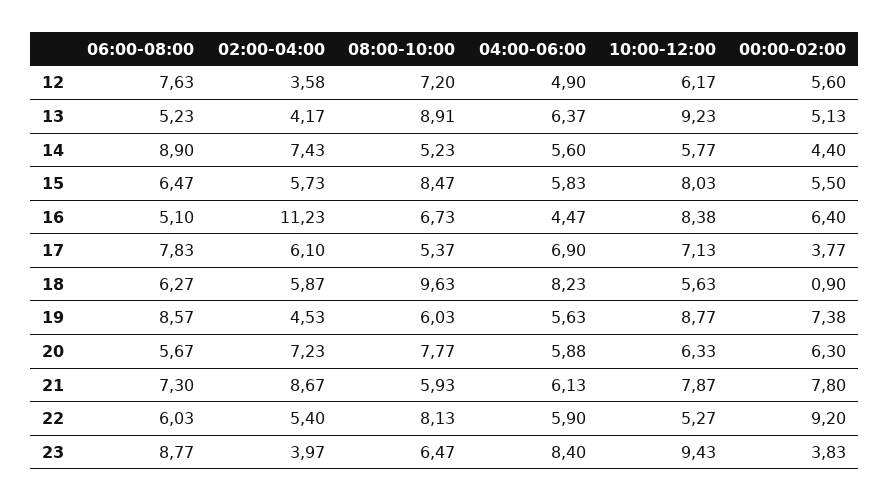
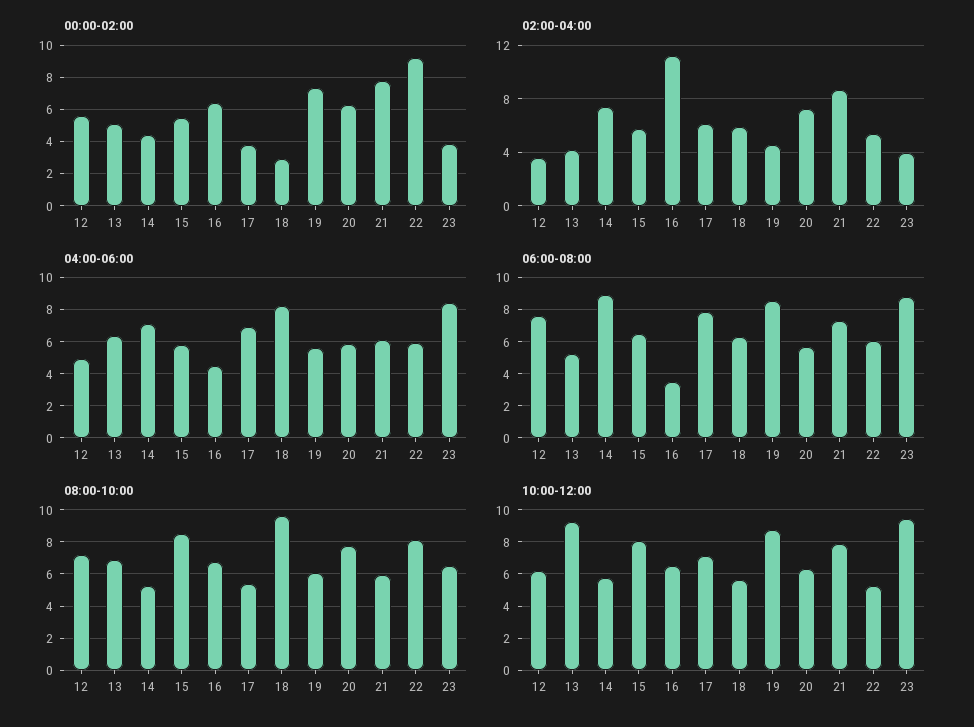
  {
    "06:00-08:00": {
      "12": 7.63,
      "13": 5.23,
      "14": 8.9,
      "15": 6.47,
-     "16": 5.1,
+     "16": 3.5,
      "17": 7.83,
      "18": 6.27,
      "19": 8.57,
      "20": 5.67,
      "21": 7.3,
      "22": 6.03,
      "23": 8.77
    },
    "02:00-04:00": {
      "12": 3.58,
      "13": 4.17,
      "14": 7.43,
      "15": 5.73,
      "16": 11.23,
      "17": 6.1,
      "18": 5.87,
      "19": 4.53,
      "20": 7.23,
      "21": 8.67,
      "22": 5.4,
      "23": 3.97
    },
    "08:00-10:00": {
      "12": 7.2,
-     "13": 8.91,
+     "13": 7,
      "14": 5.23,
      "15": 8.47,
      "16": 6.73,
      "17": 5.37,
      "18": 9.63,
      "19": 6.03,
      "20": 7.77,
      "21": 5.93,
      "22": 8.13,
      "23": 6.47
    },
    "04:00-06:00": {
      "12": 4.9,
      "13": 6.37,
-     "14": 5.6,
+     "14": 7,
      "15": 5.83,
      "16": 4.47,
      "17": 6.9,
      "18": 8.23,
      "19": 5.63,
      "20": 5.88,
      "21": 6.13,
      "22": 5.9,
      "23": 8.4
    },
    "10:00-12:00": {
      "12": 6.17,
      "13": 9.23,
      "14": 5.77,
      "15": 8.03,
-     "16": 8.38,
+     "16": 6.5,
      "17": 7.13,
      "18": 5.63,
      "19": 8.77,
      "20": 6.33,
      "21": 7.87,
      "22": 5.27,
      "23": 9.43
    },
    "00:00-02:00": {
      "12": 5.6,
      "13": 5.13,
      "14": 4.4,
      "15": 5.5,
      "16": 6.4,
      "17": 3.77,
-     "18": 0.9,
+     "18": 3,
      "19": 7.38,
      "20": 6.3,
      "21": 7.8,
      "22": 9.2,
      "23": 3.83
    }
  }

